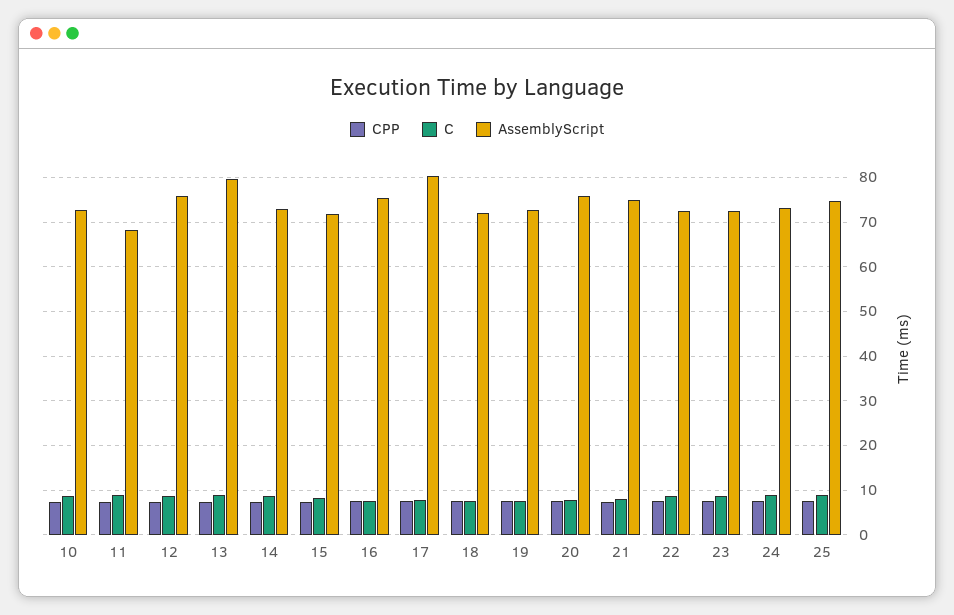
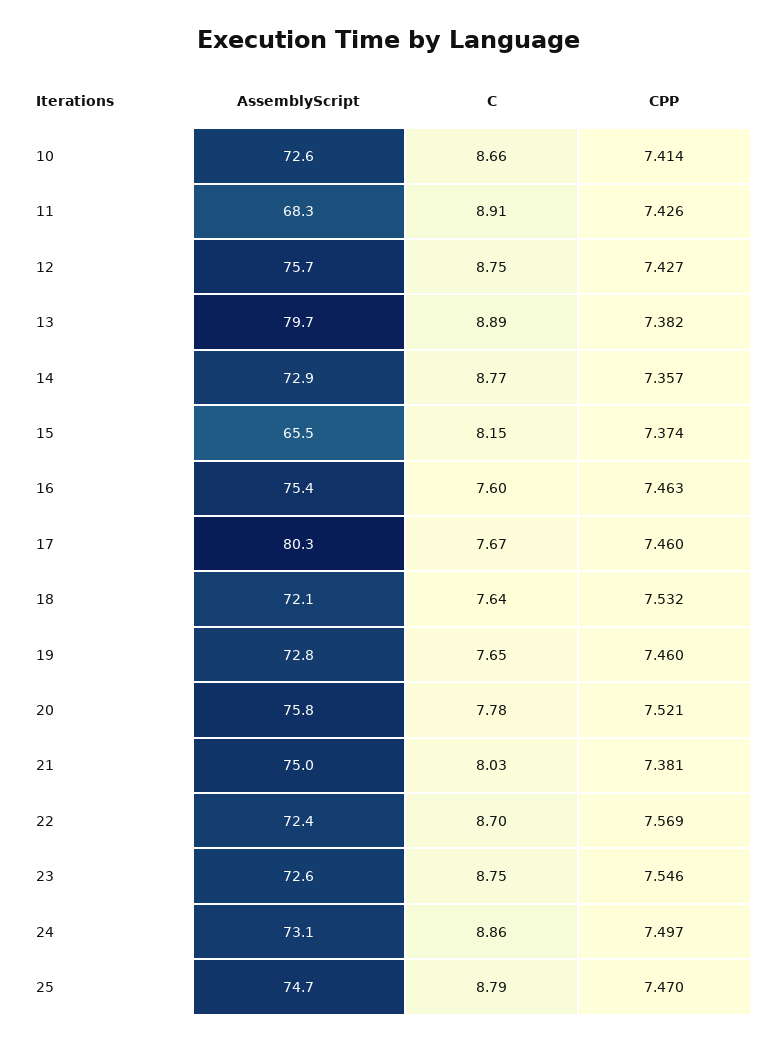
  {
    "CPP": {
      "10": 7.414,
      "11": 7.426,
      "12": 7.427,
      "13": 7.382,
      "14": 7.357,
      "15": 7.374,
      "16": 7.463,
      "17": 7.46,
      "18": 7.532,
      "19": 7.46,
      "20": 7.521,
      "21": 7.381,
      "22": 7.569,
      "23": 7.546,
      "24": 7.497,
      "25": 7.47
    },
    "C": {
      "10": 8.66,
      "11": 8.91,
      "12": 8.75,
      "13": 8.89,
      "14": 8.77,
      "15": 8.15,
      "16": 7.6,
      "17": 7.67,
      "18": 7.64,
      "19": 7.65,
      "20": 7.78,
      "21": 8.03,
      "22": 8.7,
      "23": 8.75,
      "24": 8.86,
      "25": 8.79
    },
    "AssemblyScript": {
      "10": 72.6,
      "11": 68.3,
      "12": 75.7,
      "13": 79.7,
      "14": 72.9,
-     "15": 72,
+     "15": 65.5,
      "16": 75.4,
      "17": 80.3,
      "18": 72.1,
      "19": 72.8,
      "20": 75.8,
      "21": 75,
      "22": 72.4,
      "23": 72.6,
      "24": 73.1,
      "25": 74.7
    }
  }

